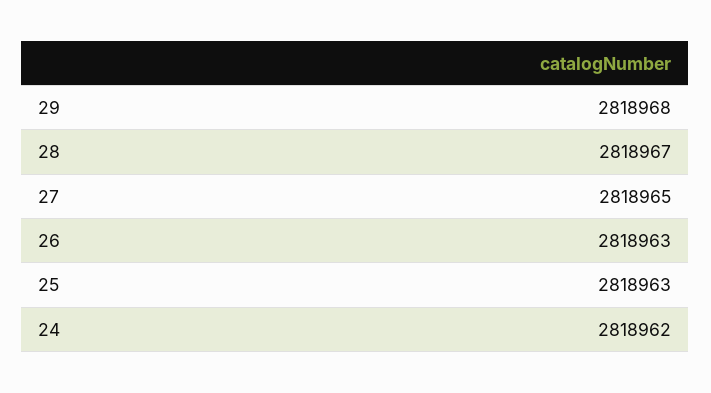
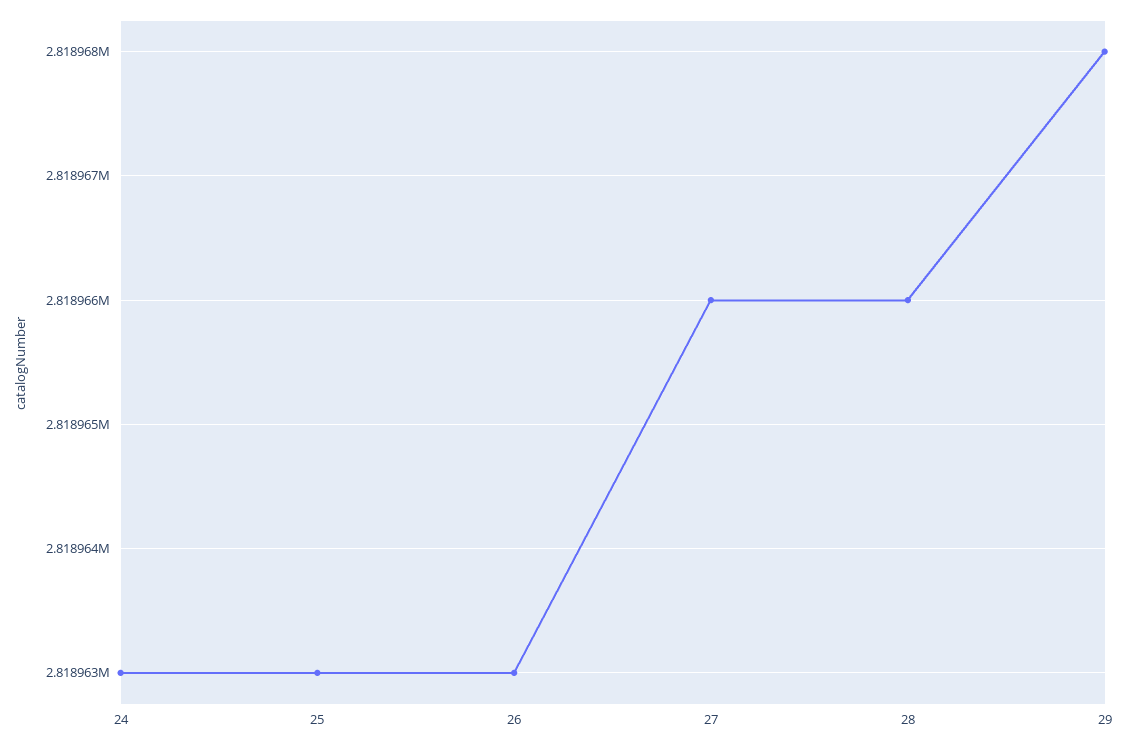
  {
    "29": 2818968,
-   "28": 2818967,
+   "28": 2818966,
-   "27": 2818965,
+   "27": 2818966,
    "26": 2818963,
    "25": 2818963,
-   "24": 2818962
+   "24": 2818963
  }

